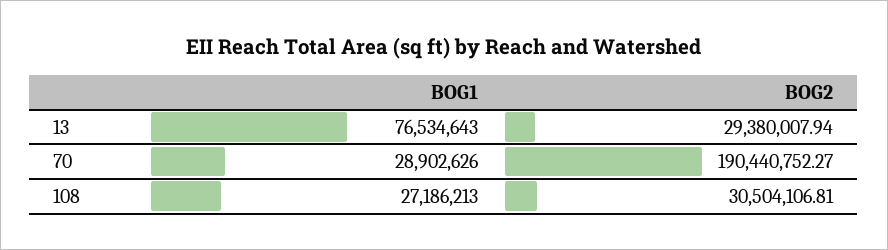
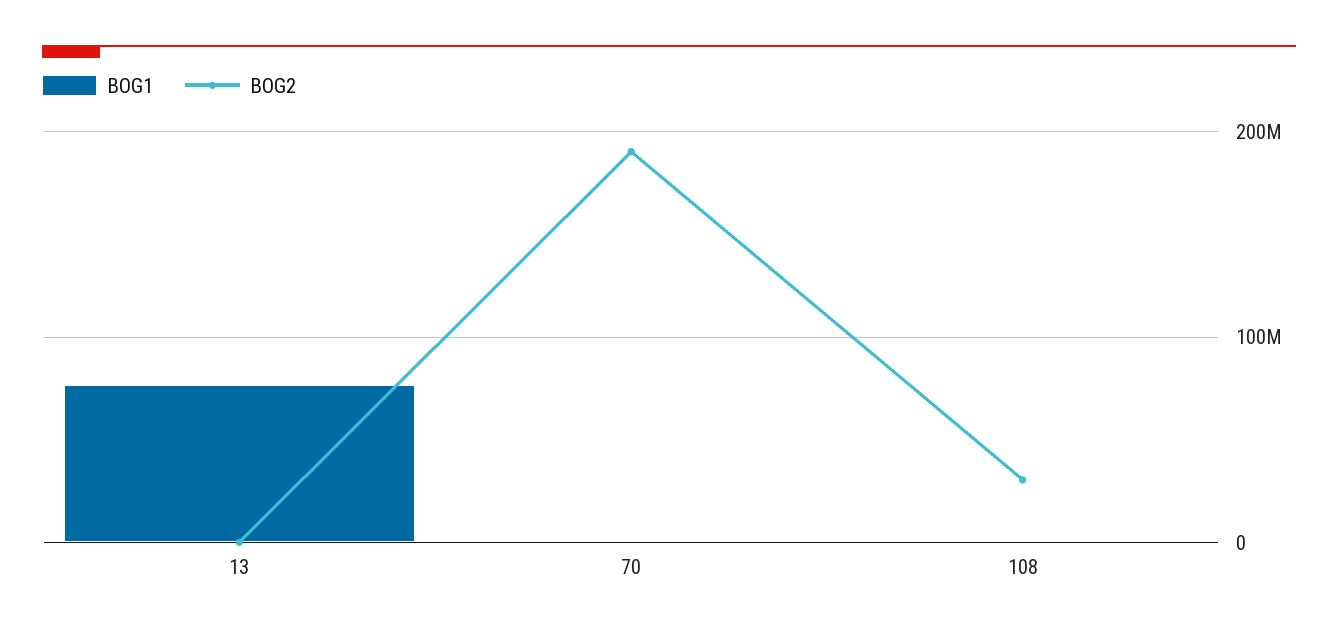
  {
    "BOG1": {
      "13": 76534643,
-     "70": 28902626,
+     "70": 0,
-     "108": 27186213
+     "108": 0
    },
    "BOG2": {
-     "13": 29380007.94,
+     "13": 0,
      "70": 190440752.27,
      "108": 30504106.81
    }
  }

